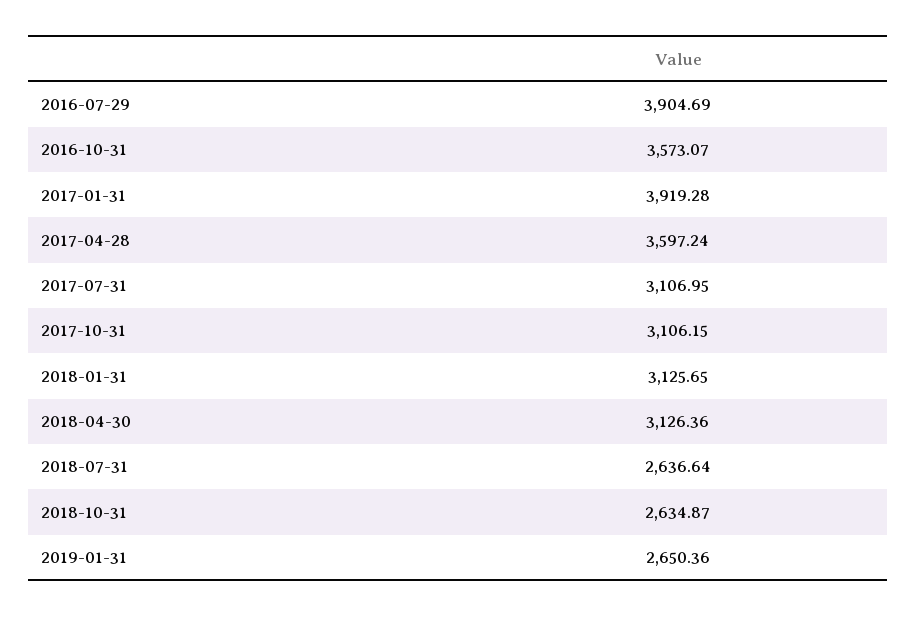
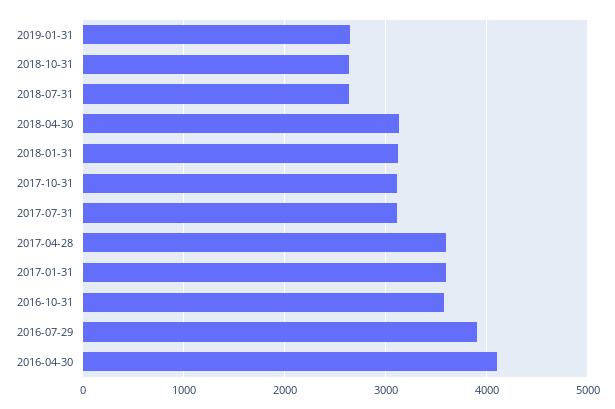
  {
    "2016-07-29": 3904.69,
    "2016-10-31": 3573.07,
-   "2017-01-31": 3919.28,
+   "2017-01-31": 3600,
    "2017-04-28": 3597.24,
    "2017-07-31": 3106.95,
    "2017-10-31": 3106.15,
    "2018-01-31": 3125.65,
    "2018-04-30": 3126.36,
    "2018-07-31": 2636.64,
    "2018-10-31": 2634.87,
-   "2019-01-31": 2650.36
+   "2019-01-31": 2650.36,
+   "2016-04-30": 4100
  }

